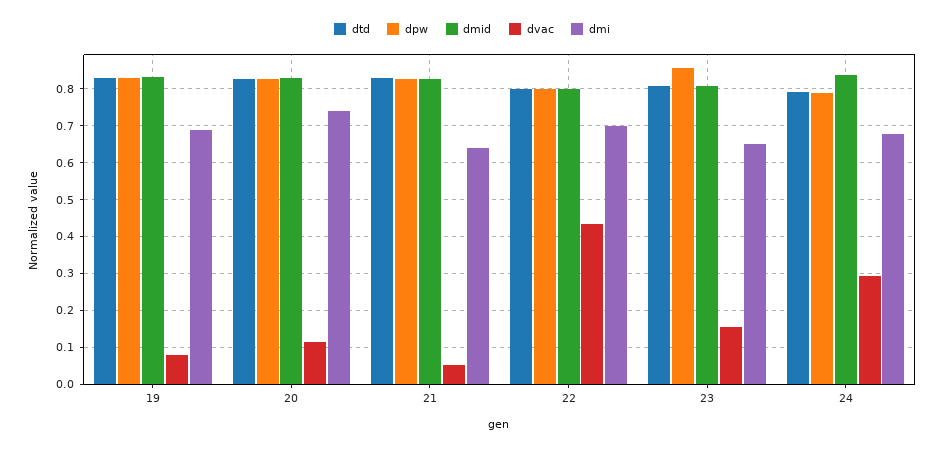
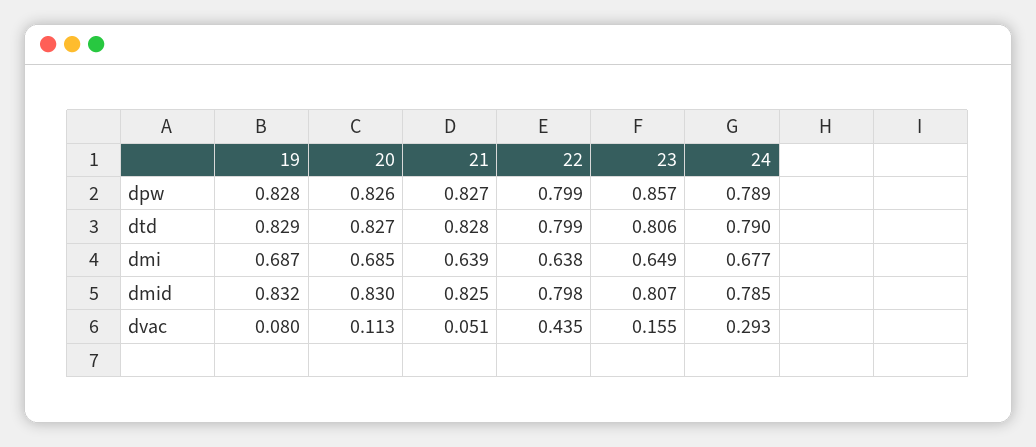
  {
    "dtd": {
      "19": 0.829,
      "20": 0.827,
      "21": 0.828,
      "22": 0.799,
      "23": 0.806,
      "24": 0.79
    },
    "dpw": {
      "19": 0.828,
      "20": 0.826,
      "21": 0.827,
      "22": 0.799,
      "23": 0.857,
      "24": 0.789
    },
    "dmid": {
      "19": 0.832,
      "20": 0.83,
      "21": 0.825,
      "22": 0.798,
      "23": 0.807,
-     "24": 0.84
+     "24": 0.785
    },
    "dvac": {
      "19": 0.08,
      "20": 0.113,
      "21": 0.051,
      "22": 0.435,
      "23": 0.155,
      "24": 0.293
    },
    "dmi": {
      "19": 0.687,
-     "20": 0.74,
+     "20": 0.685,
      "21": 0.639,
-     "22": 0.7,
+     "22": 0.638,
      "23": 0.649,
      "24": 0.677
    }
  }

